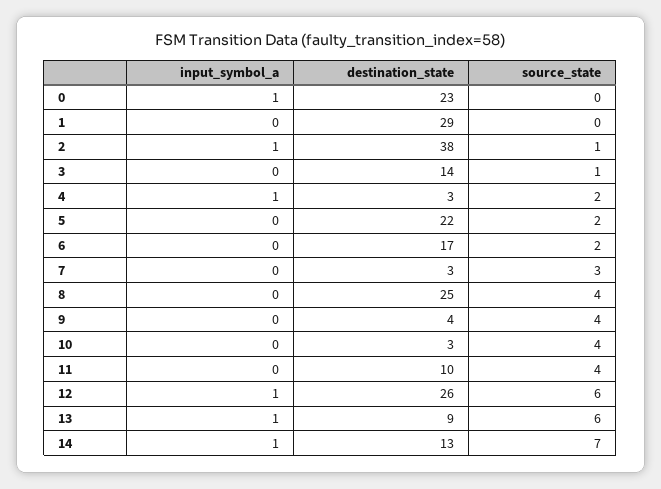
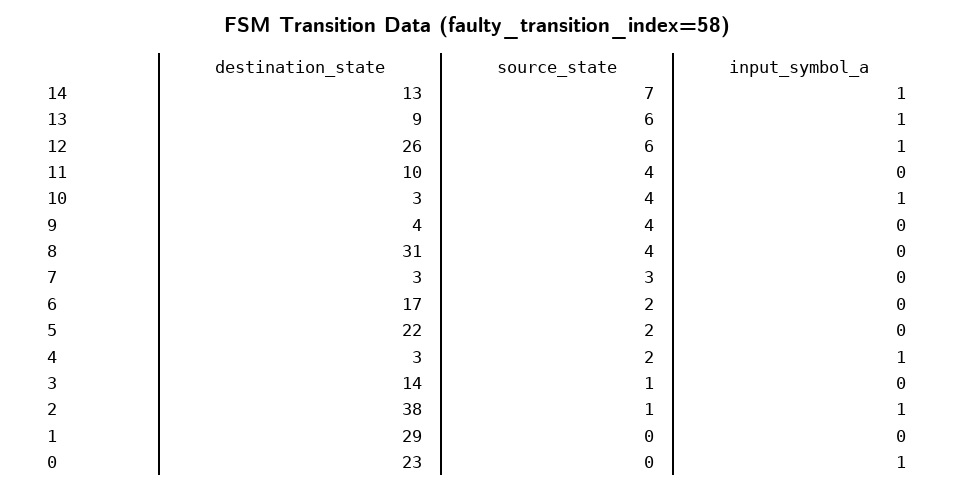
  {
    "input_symbol_a": {
      "0": 1,
      "1": 0,
      "2": 1,
      "3": 0,
      "4": 1,
      "5": 0,
      "6": 0,
      "7": 0,
      "8": 0,
      "9": 0,
-     "10": 0,
+     "10": 1,
      "11": 0,
      "12": 1,
      "13": 1,
      "14": 1
    },
    "destination_state": {
      "0": 23,
      "1": 29,
      "2": 38,
      "3": 14,
      "4": 3,
      "5": 22,
      "6": 17,
      "7": 3,
-     "8": 25,
+     "8": 31,
      "9": 4,
      "10": 3,
      "11": 10,
      "12": 26,
      "13": 9,
      "14": 13
    },
    "source_state": {
      "0": 0,
      "1": 0,
      "2": 1,
      "3": 1,
      "4": 2,
      "5": 2,
      "6": 2,
      "7": 3,
      "8": 4,
      "9": 4,
      "10": 4,
      "11": 4,
      "12": 6,
      "13": 6,
      "14": 7
    }
  }

